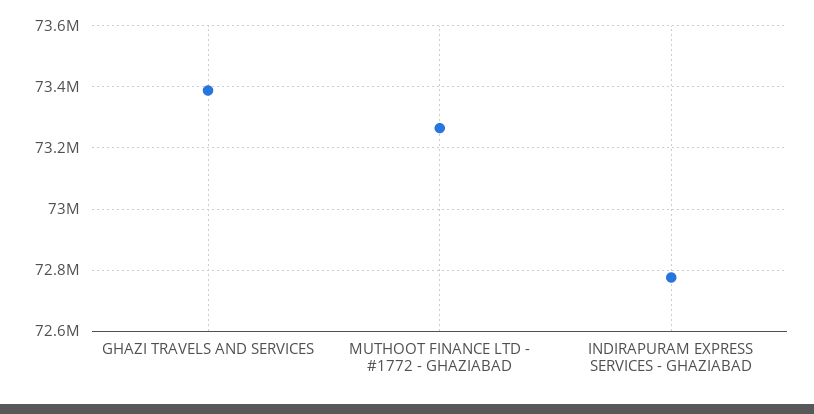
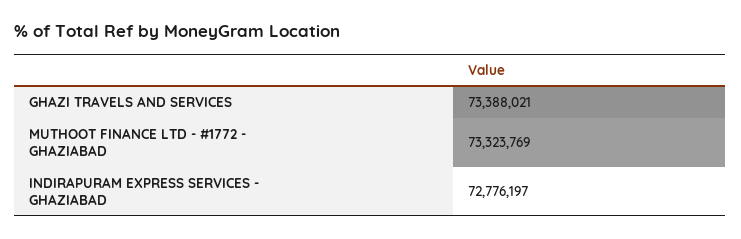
  {
    "GHAZI TRAVELS AND SERVICES": 73388021,
-   "MUTHOOT FINANCE LTD - #1772 - GHAZIABAD": 73260000,
+   "MUTHOOT FINANCE LTD - #1772 - GHAZIABAD": 73323769,
    "INDIRAPURAM EXPRESS SERVICES - GHAZIABAD": 72776197
  }

